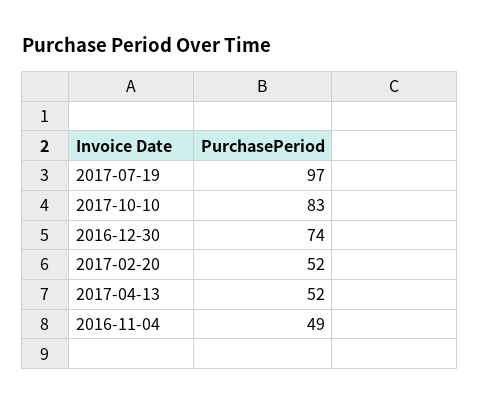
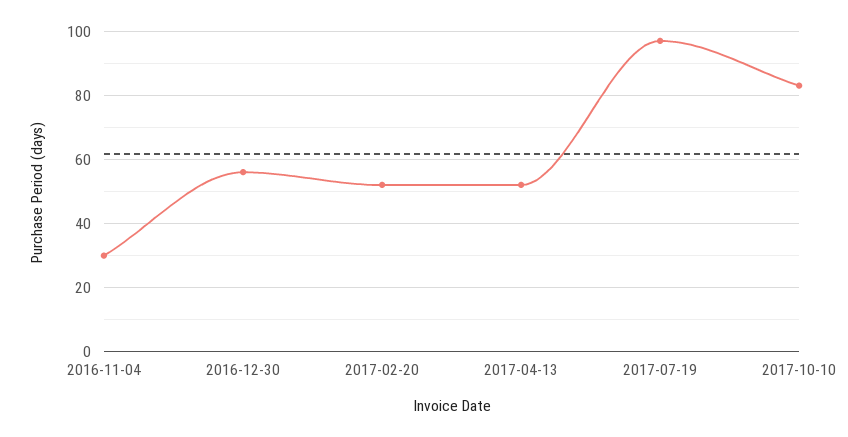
  {
    "2017-07-19": 97,
    "2017-10-10": 83,
-   "2016-12-30": 74,
+   "2016-12-30": 55,
    "2017-02-20": 52,
    "2017-04-13": 52,
-   "2016-11-04": 49
+   "2016-11-04": 30
  }

